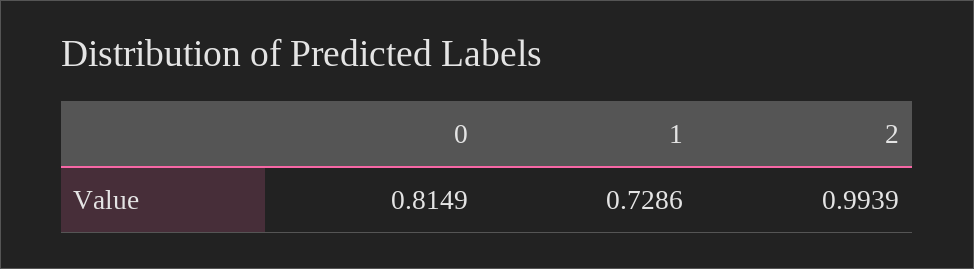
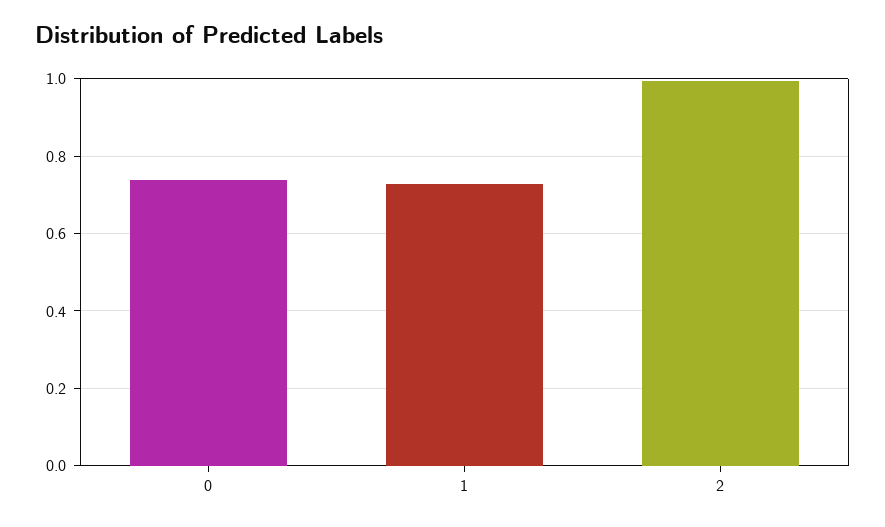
  {
-   "0": 0.8149,
+   "0": 0.74,
    "1": 0.7286,
    "2": 0.9939
  }

